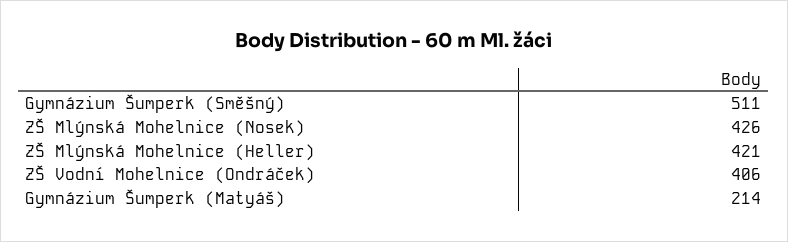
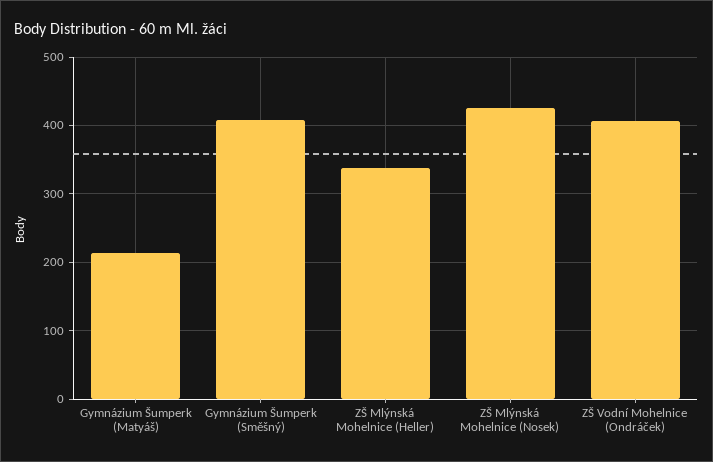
  {
-   "Gymnázium Šumperk (Směšný)": 511,
+   "Gymnázium Šumperk (Směšný)": 410,
    "ZŠ Mlýnská Mohelnice (Nosek)": 426,
-   "ZŠ Mlýnská Mohelnice (Heller)": 421,
+   "ZŠ Mlýnská Mohelnice (Heller)": 340,
    "ZŠ Vodní Mohelnice (Ondráček)": 406,
    "Gymnázium Šumperk (Matyáš)": 214
  }

